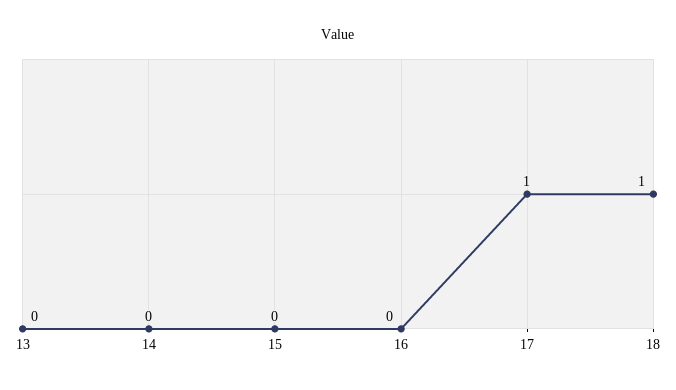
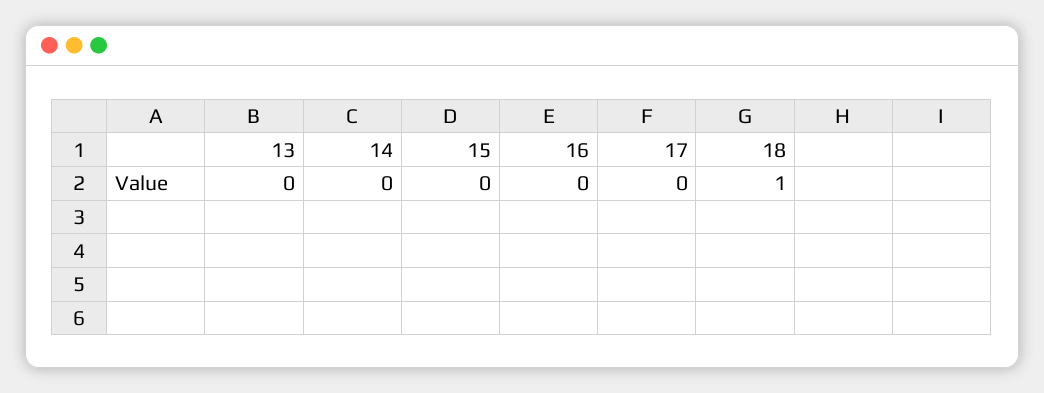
  {
    "13": 0,
    "14": 0,
    "15": 0,
    "16": 0,
-   "17": 1,
+   "17": 0,
    "18": 1
  }

